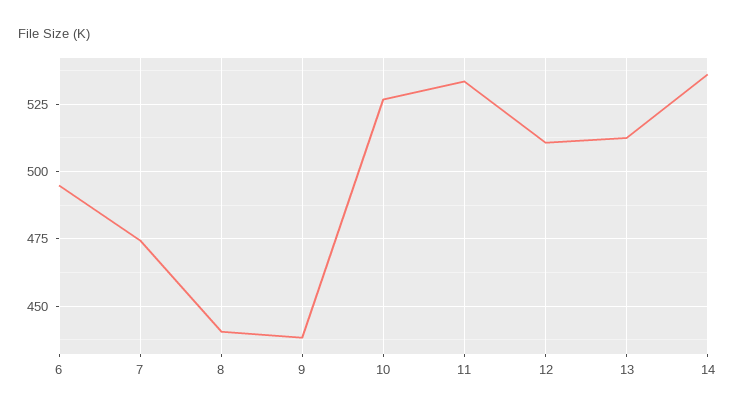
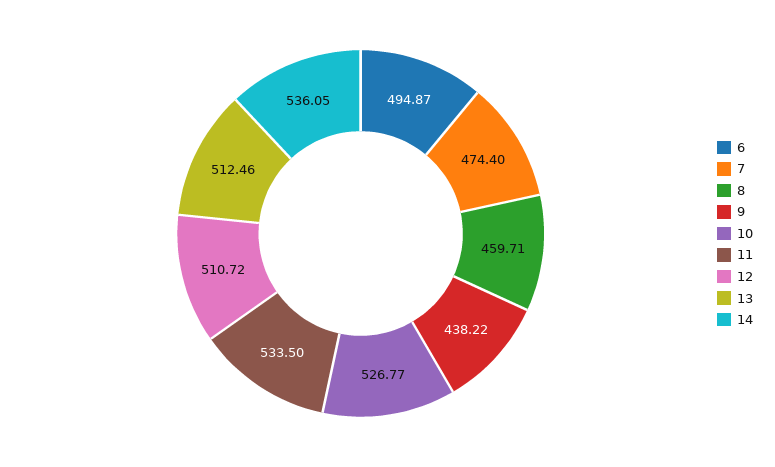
  {
    "6": 494.87,
    "7": 474.4,
-   "8": 440,
+   "8": 459.71,
    "9": 438.22,
    "10": 526.77,
    "11": 533.5,
    "12": 510.72,
    "13": 512.46,
    "14": 536.05
  }

